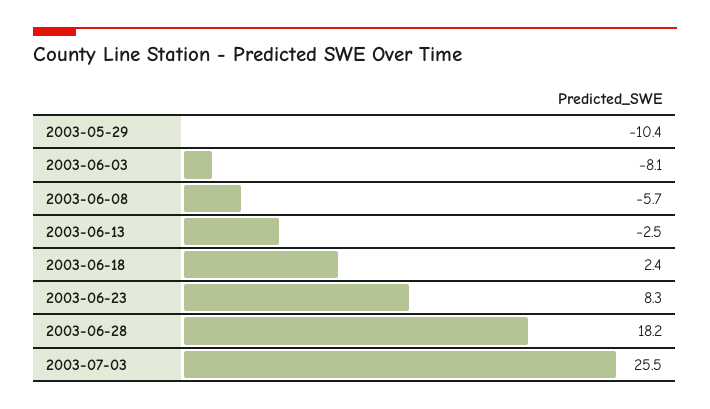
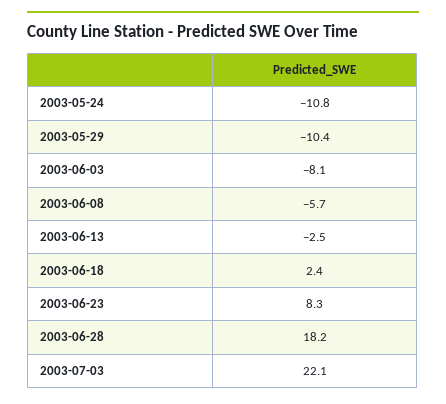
  {
    "2003-05-29": -10.4,
    "2003-06-03": -8.1,
    "2003-06-08": -5.7,
    "2003-06-13": -2.5,
    "2003-06-18": 2.4,
    "2003-06-23": 8.3,
    "2003-06-28": 18.2,
-   "2003-07-03": 25.5
+   "2003-07-03": 22.1,
+   "2003-05-24": -10.8
  }

